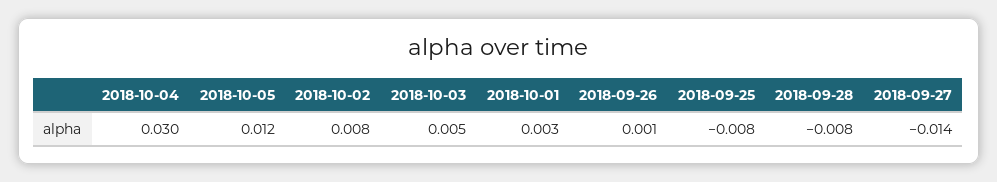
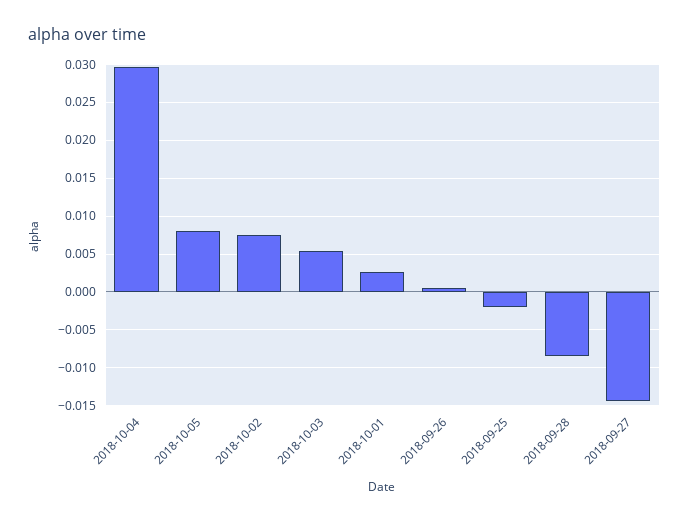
  {
    "2018-10-04": 0.03,
-   "2018-10-05": 0.012,
+   "2018-10-05": 0.008,
    "2018-10-02": 0.008,
    "2018-10-03": 0.005,
    "2018-10-01": 0.003,
    "2018-09-26": 0.001,
-   "2018-09-25": -0.008,
+   "2018-09-25": -0.002,
    "2018-09-28": -0.008,
    "2018-09-27": -0.014
  }

